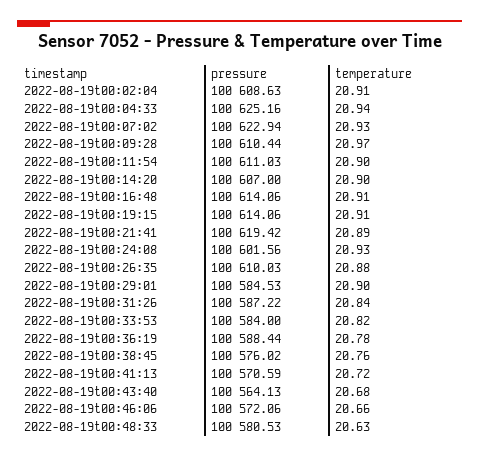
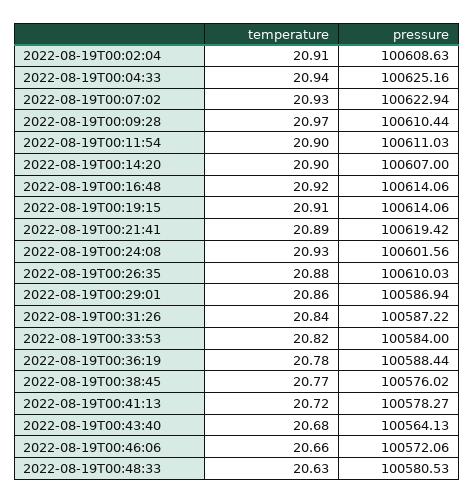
  {
    "pressure": {
      "2022-08-19t00:02:04": 100608.63,
      "2022-08-19t00:04:33": 100625.16,
      "2022-08-19t00:07:02": 100622.94,
      "2022-08-19t00:09:28": 100610.44,
      "2022-08-19t00:11:54": 100611.03,
      "2022-08-19t00:14:20": 100607,
      "2022-08-19t00:16:48": 100614.06,
      "2022-08-19t00:19:15": 100614.06,
      "2022-08-19t00:21:41": 100619.42,
      "2022-08-19t00:24:08": 100601.56,
      "2022-08-19t00:26:35": 100610.03,
-     "2022-08-19t00:29:01": 100584.53,
+     "2022-08-19t00:29:01": 100586.94,
      "2022-08-19t00:31:26": 100587.22,
      "2022-08-19t00:33:53": 100584,
      "2022-08-19t00:36:19": 100588.44,
      "2022-08-19t00:38:45": 100576.02,
-     "2022-08-19t00:41:13": 100570.59,
+     "2022-08-19t00:41:13": 100578.27,
      "2022-08-19t00:43:40": 100564.13,
      "2022-08-19t00:46:06": 100572.06,
      "2022-08-19t00:48:33": 100580.53
    },
    "temperature": {
      "2022-08-19t00:02:04": 20.91,
      "2022-08-19t00:04:33": 20.94,
      "2022-08-19t00:07:02": 20.93,
      "2022-08-19t00:09:28": 20.97,
      "2022-08-19t00:11:54": 20.9,
      "2022-08-19t00:14:20": 20.9,
-     "2022-08-19t00:16:48": 20.91,
+     "2022-08-19t00:16:48": 20.92,
      "2022-08-19t00:19:15": 20.91,
      "2022-08-19t00:21:41": 20.89,
      "2022-08-19t00:24:08": 20.93,
      "2022-08-19t00:26:35": 20.88,
-     "2022-08-19t00:29:01": 20.9,
+     "2022-08-19t00:29:01": 20.86,
      "2022-08-19t00:31:26": 20.84,
      "2022-08-19t00:33:53": 20.82,
      "2022-08-19t00:36:19": 20.78,
-     "2022-08-19t00:38:45": 20.76,
+     "2022-08-19t00:38:45": 20.77,
      "2022-08-19t00:41:13": 20.72,
      "2022-08-19t00:43:40": 20.68,
      "2022-08-19t00:46:06": 20.66,
      "2022-08-19t00:48:33": 20.63
    }
  }

